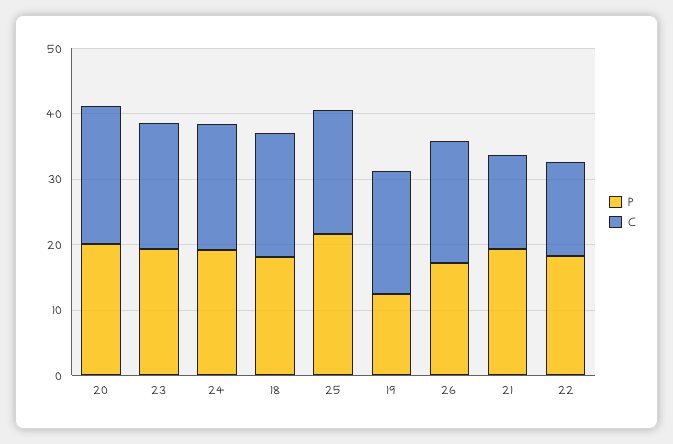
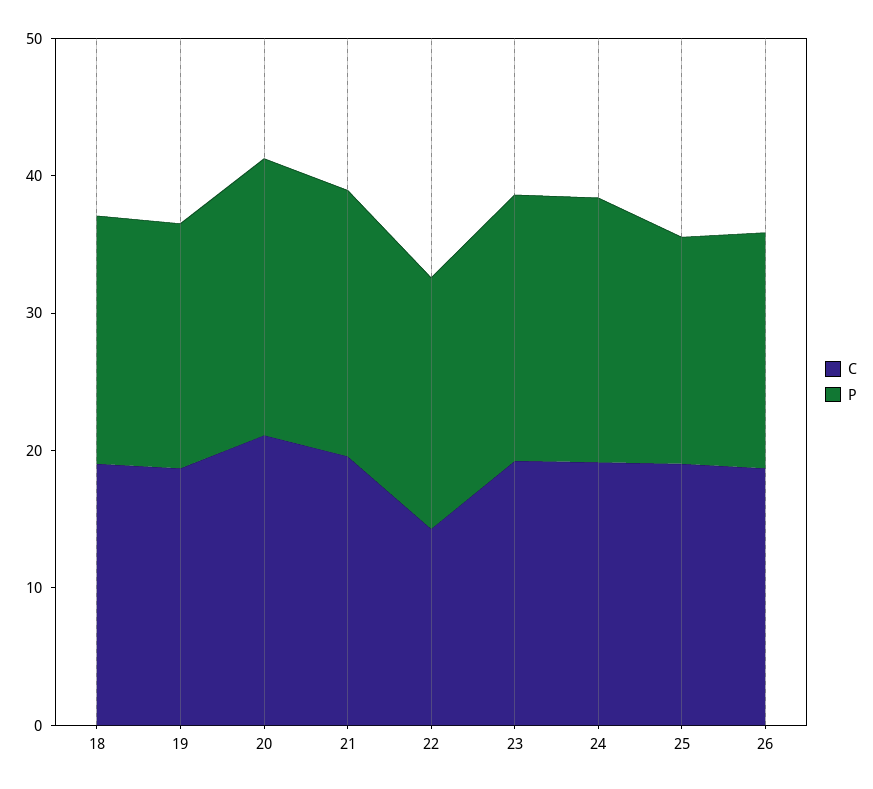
  {
    "P": {
      "20": 20,
      "23": 20,
      "24": 20,
      "18": 18,
-     "25": 22,
+     "25": 16,
-     "19": 12,
+     "19": 18,
      "26": 18,
      "21": 20,
      "22": 18
    },
    "C": {
      "20": 22,
      "23": 20,
      "24": 20,
      "18": 20,
      "25": 20,
      "19": 18,
      "26": 18,
-     "21": 14,
+     "21": 20,
      "22": 14
    }
  }

